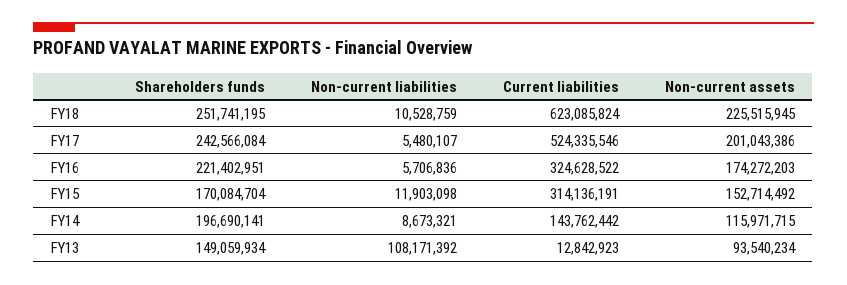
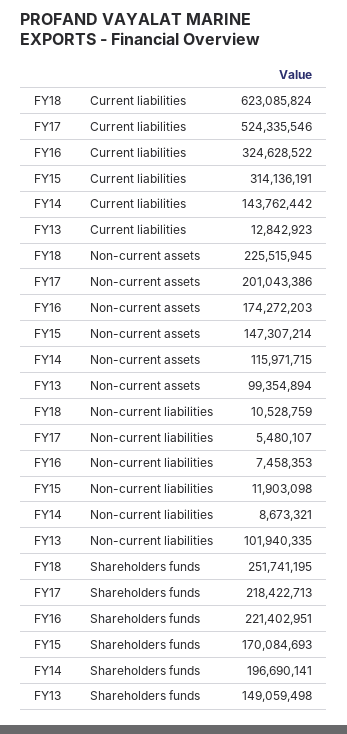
  {
    "Shareholders funds": {
      "FY18": 251741195,
-     "FY17": 242566084,
+     "FY17": 218422713,
      "FY16": 221402951,
-     "FY15": 170084704,
+     "FY15": 170084693,
      "FY14": 196690141,
-     "FY13": 149059934
+     "FY13": 149059498
    },
    "Non-current liabilities": {
      "FY18": 10528759,
      "FY17": 5480107,
-     "FY16": 5706836,
+     "FY16": 7458353,
      "FY15": 11903098,
      "FY14": 8673321,
-     "FY13": 108171392
+     "FY13": 101940335
    },
    "Current liabilities": {
      "FY18": 623085824,
      "FY17": 524335546,
      "FY16": 324628522,
      "FY15": 314136191,
      "FY14": 143762442,
      "FY13": 12842923
    },
    "Non-current assets": {
      "FY18": 225515945,
      "FY17": 201043386,
      "FY16": 174272203,
-     "FY15": 152714492,
+     "FY15": 147307214,
      "FY14": 115971715,
-     "FY13": 93540234
+     "FY13": 99354894
    }
  }

